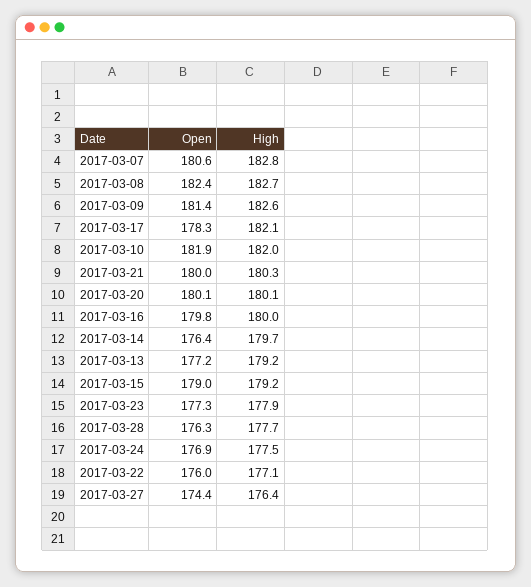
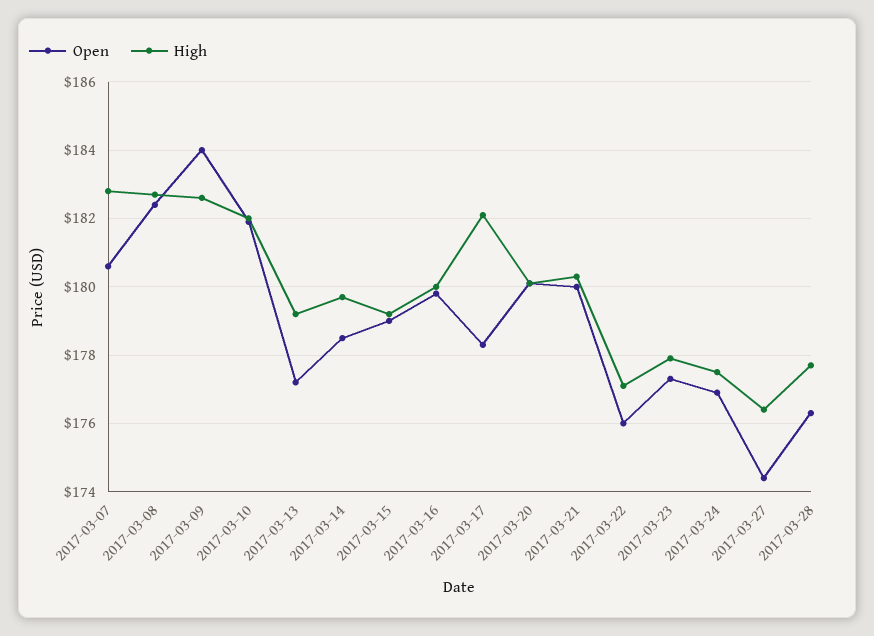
  {
    "Open": {
      "2017-03-07": 180.6,
      "2017-03-08": 182.4,
-     "2017-03-09": 181.4,
+     "2017-03-09": 184,
      "2017-03-17": 178.3,
      "2017-03-10": 181.9,
      "2017-03-21": 180,
      "2017-03-20": 180.1,
      "2017-03-16": 179.8,
-     "2017-03-14": 176.4,
+     "2017-03-14": 178.5,
      "2017-03-13": 177.2,
      "2017-03-15": 179,
      "2017-03-23": 177.3,
      "2017-03-28": 176.3,
      "2017-03-24": 176.9,
      "2017-03-22": 176,
      "2017-03-27": 174.4
    },
    "High": {
      "2017-03-07": 182.8,
      "2017-03-08": 182.7,
      "2017-03-09": 182.6,
      "2017-03-17": 182.1,
      "2017-03-10": 182,
      "2017-03-21": 180.3,
      "2017-03-20": 180.1,
      "2017-03-16": 180,
      "2017-03-14": 179.7,
      "2017-03-13": 179.2,
      "2017-03-15": 179.2,
      "2017-03-23": 177.9,
      "2017-03-28": 177.7,
      "2017-03-24": 177.5,
      "2017-03-22": 177.1,
      "2017-03-27": 176.4
    }
  }

